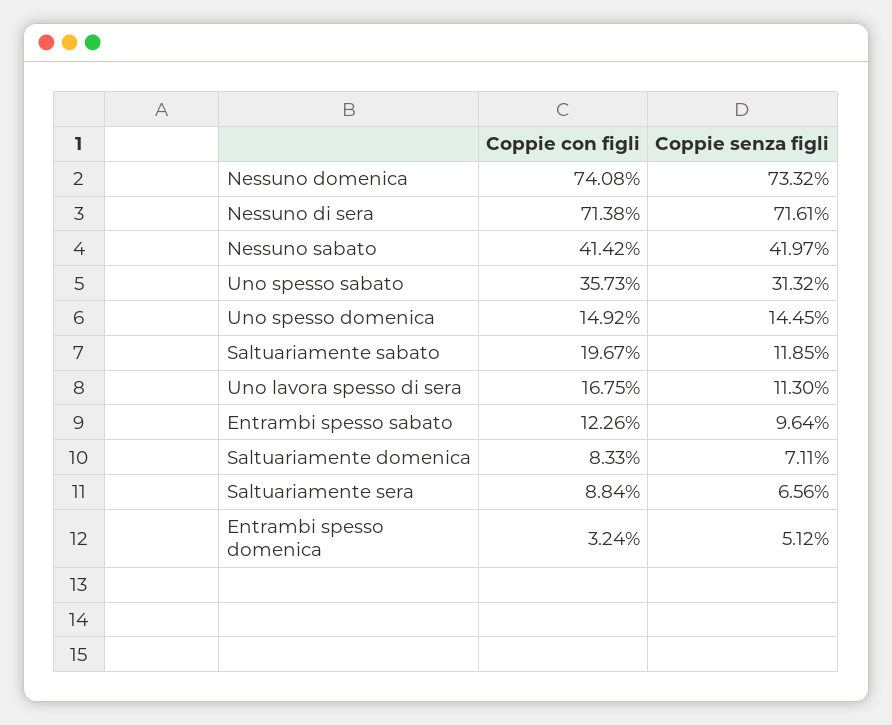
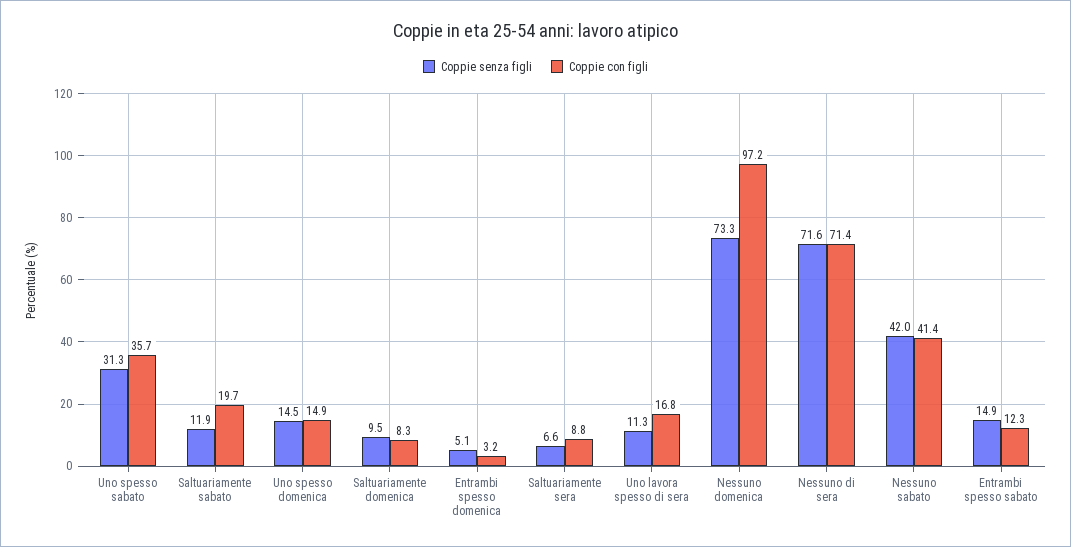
  {
    "Coppie con figli": {
-     "Nessuno domenica": 74.08,
+     "Nessuno domenica": 97.2,
      "Nessuno di sera": 71.38,
      "Nessuno sabato": 41.42,
      "Uno spesso sabato": 35.73,
      "Uno spesso domenica": 14.92,
      "Saltuariamente sabato": 19.67,
      "Uno lavora spesso di sera": 16.75,
      "Entrambi spesso sabato": 12.26,
      "Saltuariamente domenica": 8.33,
      "Saltuariamente sera": 8.84,
      "Entrambi spesso domenica": 3.24
    },
    "Coppie senza figli": {
      "Nessuno domenica": 73.32,
      "Nessuno di sera": 71.61,
      "Nessuno sabato": 41.97,
      "Uno spesso sabato": 31.32,
      "Uno spesso domenica": 14.45,
      "Saltuariamente sabato": 11.85,
      "Uno lavora spesso di sera": 11.3,
-     "Entrambi spesso sabato": 9.64,
+     "Entrambi spesso sabato": 14.9,
-     "Saltuariamente domenica": 7.11,
+     "Saltuariamente domenica": 9.5,
      "Saltuariamente sera": 6.56,
      "Entrambi spesso domenica": 5.12
    }
  }

